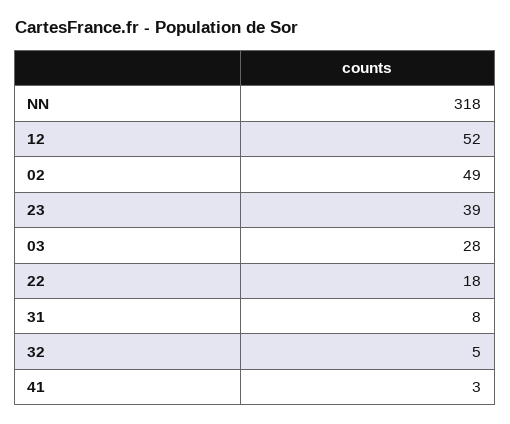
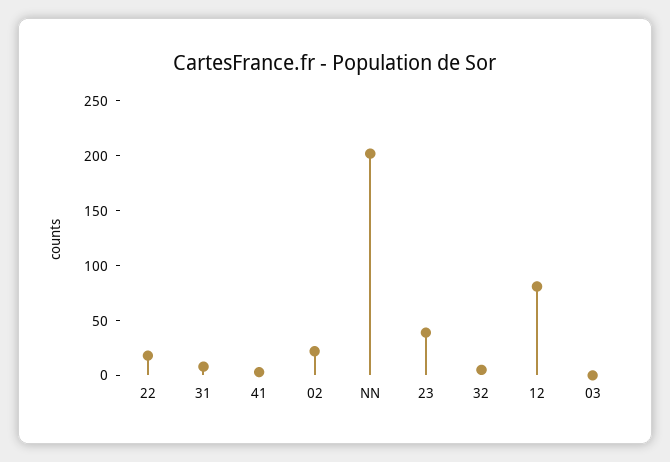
  {
-   "NN": 318,
+   "NN": 200,
-   "12": 52,
+   "12": 80,
-   "02": 49,
+   "02": 20,
    "23": 39,
-   "03": 28,
+   "03": 0,
    "22": 18,
    "31": 8,
    "32": 5,
    "41": 3
  }

